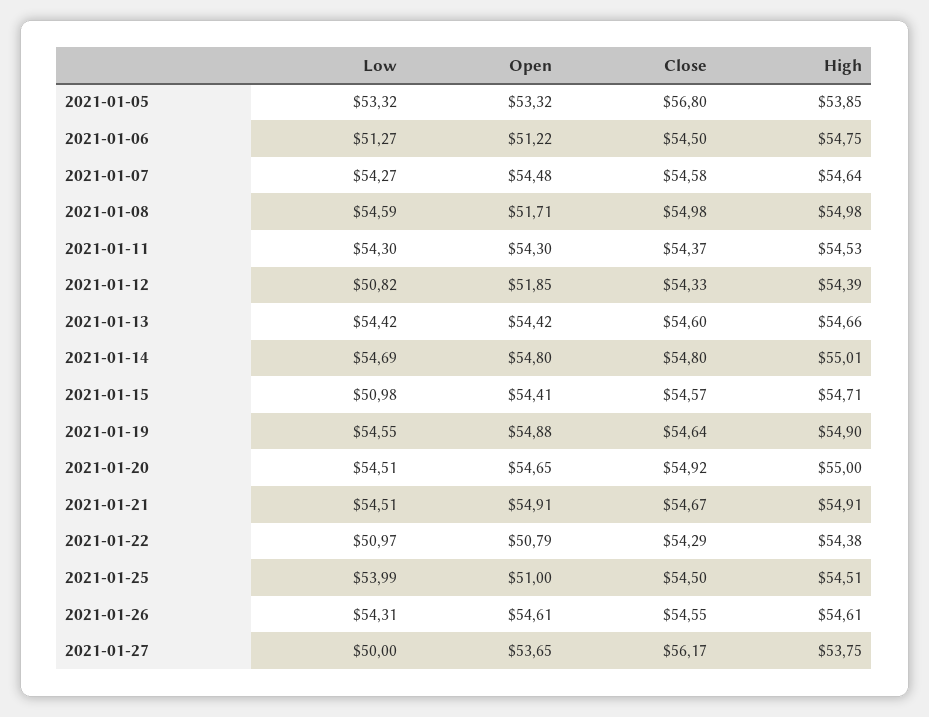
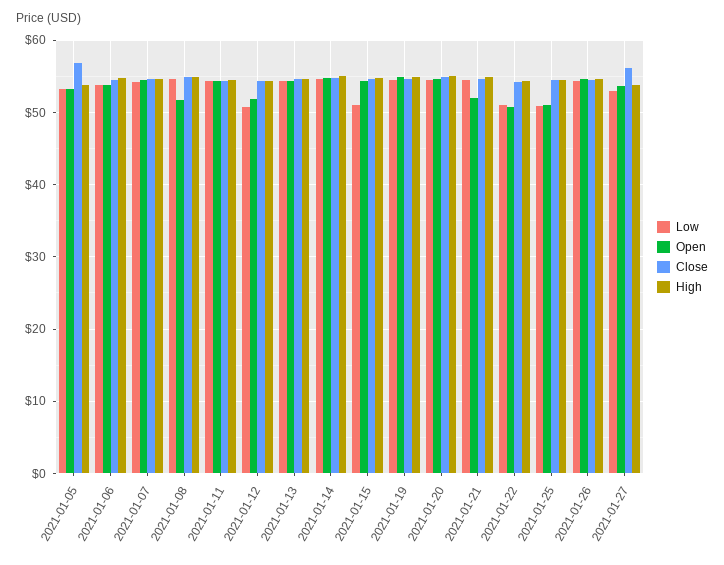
  {
    "Low": {
      "2021-01-05": 53.32,
-     "2021-01-06": 51.27,
+     "2021-01-06": 54,
      "2021-01-07": 54.27,
      "2021-01-08": 54.59,
      "2021-01-11": 54.3,
      "2021-01-12": 50.82,
      "2021-01-13": 54.42,
      "2021-01-14": 54.69,
      "2021-01-15": 50.98,
      "2021-01-19": 54.55,
      "2021-01-20": 54.51,
      "2021-01-21": 54.51,
      "2021-01-22": 50.97,
-     "2021-01-25": 53.99,
+     "2021-01-25": 51,
      "2021-01-26": 54.31,
-     "2021-01-27": 50
+     "2021-01-27": 53
    },
    "Open": {
      "2021-01-05": 53.32,
-     "2021-01-06": 51.22,
+     "2021-01-06": 54,
      "2021-01-07": 54.48,
      "2021-01-08": 51.71,
      "2021-01-11": 54.3,
      "2021-01-12": 51.85,
      "2021-01-13": 54.42,
      "2021-01-14": 54.8,
      "2021-01-15": 54.41,
      "2021-01-19": 54.88,
      "2021-01-20": 54.65,
-     "2021-01-21": 54.91,
+     "2021-01-21": 52,
      "2021-01-22": 50.79,
      "2021-01-25": 51,
      "2021-01-26": 54.61,
      "2021-01-27": 53.65
    },
    "Close": {
      "2021-01-05": 56.8,
      "2021-01-06": 54.5,
      "2021-01-07": 54.58,
      "2021-01-08": 54.98,
      "2021-01-11": 54.37,
      "2021-01-12": 54.33,
      "2021-01-13": 54.6,
      "2021-01-14": 54.8,
      "2021-01-15": 54.57,
      "2021-01-19": 54.64,
      "2021-01-20": 54.92,
      "2021-01-21": 54.67,
      "2021-01-22": 54.29,
      "2021-01-25": 54.5,
      "2021-01-26": 54.55,
      "2021-01-27": 56.17
    },
    "High": {
      "2021-01-05": 53.85,
      "2021-01-06": 54.75,
      "2021-01-07": 54.64,
      "2021-01-08": 54.98,
      "2021-01-11": 54.53,
      "2021-01-12": 54.39,
      "2021-01-13": 54.66,
      "2021-01-14": 55.01,
      "2021-01-15": 54.71,
      "2021-01-19": 54.9,
      "2021-01-20": 55,
      "2021-01-21": 54.91,
      "2021-01-22": 54.38,
      "2021-01-25": 54.51,
      "2021-01-26": 54.61,
      "2021-01-27": 53.75
    }
  }

